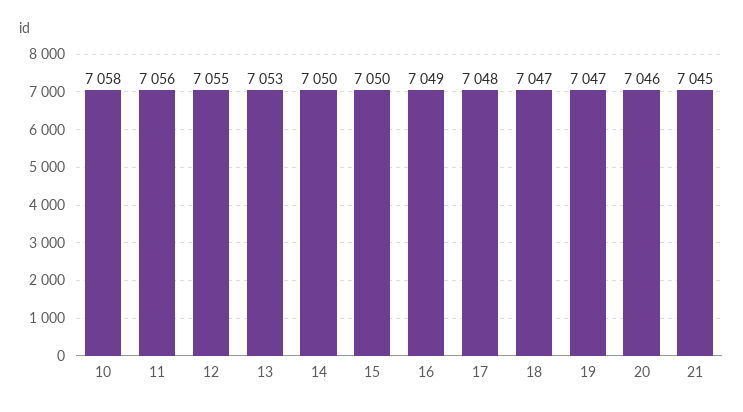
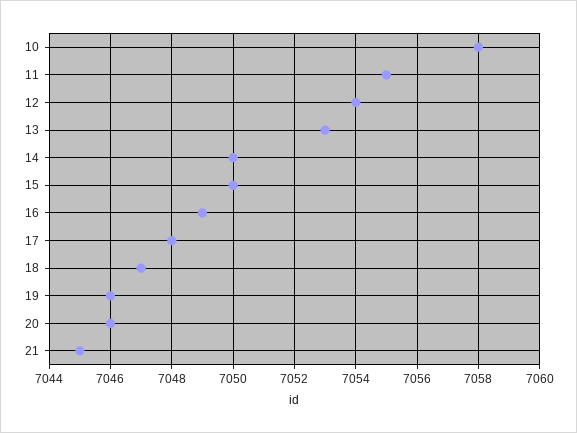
  {
    "10": 7058,
-   "11": 7056,
+   "11": 7055,
-   "12": 7055,
+   "12": 7054,
    "13": 7053,
    "14": 7050,
    "15": 7050,
    "16": 7049,
    "17": 7048,
    "18": 7047,
-   "19": 7047,
+   "19": 7046,
    "20": 7046,
    "21": 7045
  }

